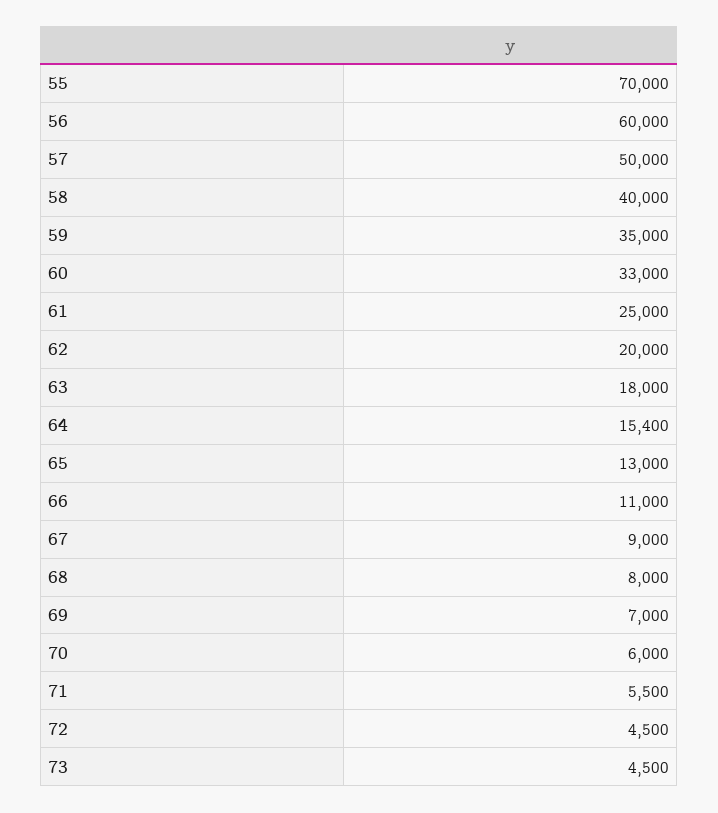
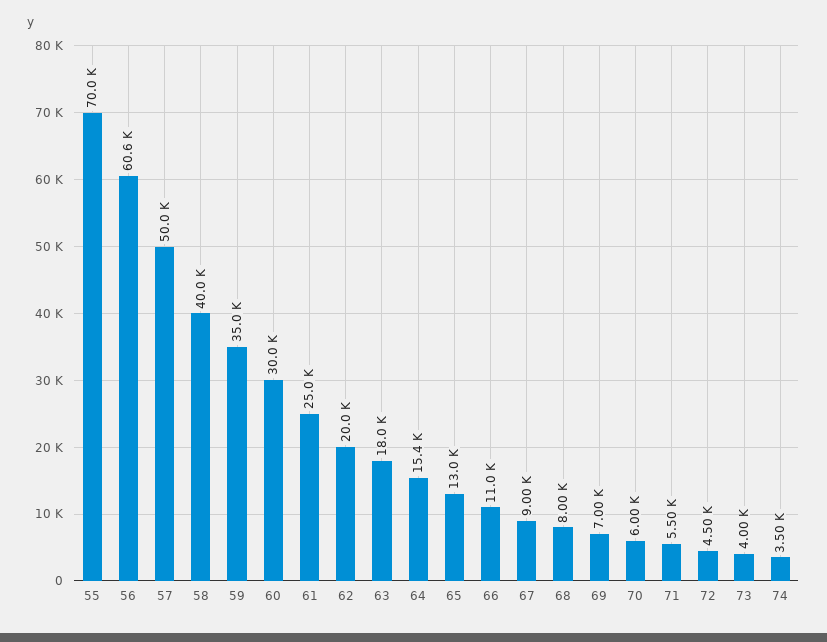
  {
    "55": 70000,
-   "56": 60000,
+   "56": 60600,
    "57": 50000,
    "58": 40000,
    "59": 35000,
-   "60": 33000,
+   "60": 30000,
    "61": 25000,
    "62": 20000,
    "63": 18000,
    "64": 15400,
    "65": 13000,
    "66": 11000,
    "67": 9000,
    "68": 8000,
    "69": 7000,
    "70": 6000,
    "71": 5500,
    "72": 4500,
-   "73": 4500
+   "73": 4000,
+   "74": 3500
  }

